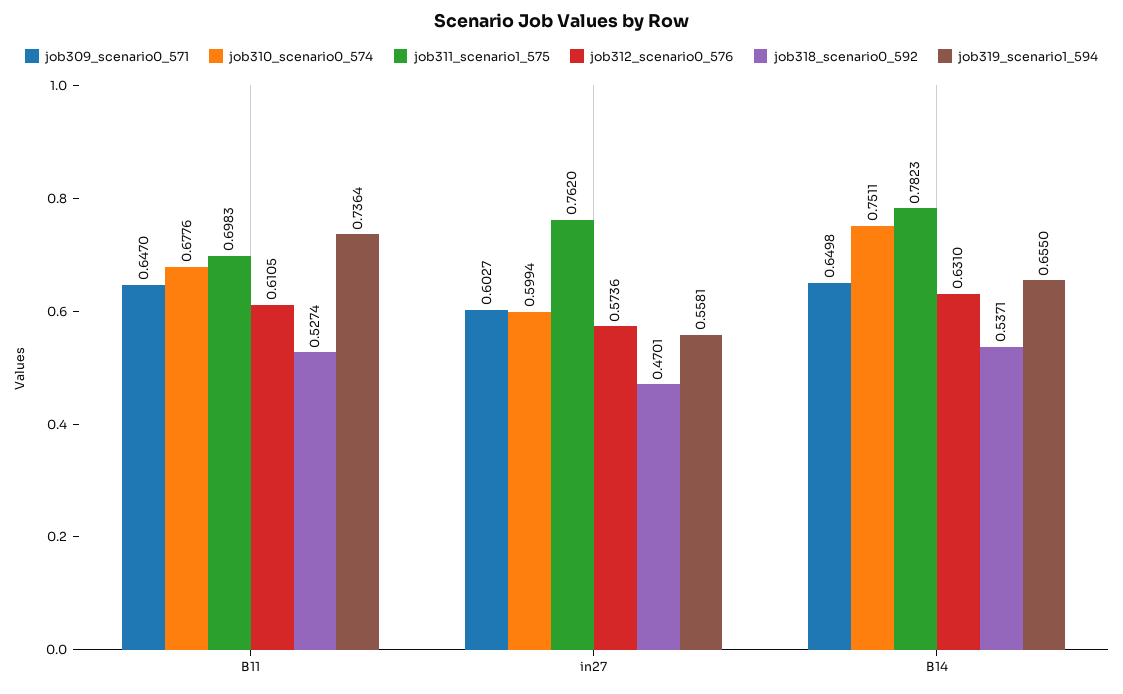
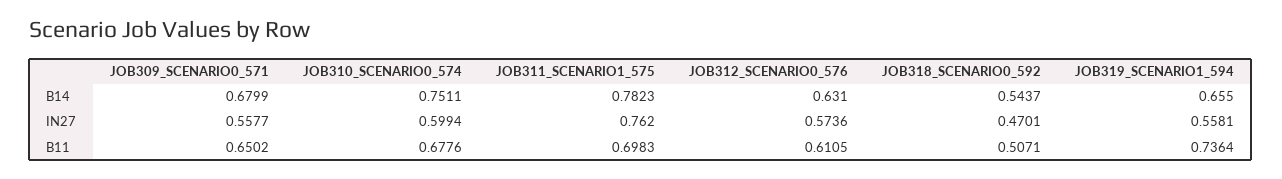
  {
    "job309_scenario0_571": {
-     "B11": 0.647,
+     "B11": 0.6502,
-     "in27": 0.6027,
+     "in27": 0.5577,
-     "B14": 0.6498
+     "B14": 0.6799
    },
    "job310_scenario0_574": {
      "B11": 0.6776,
      "in27": 0.5994,
      "B14": 0.7511
    },
    "job311_scenario1_575": {
      "B11": 0.6983,
      "in27": 0.762,
      "B14": 0.7823
    },
    "job312_scenario0_576": {
      "B11": 0.6105,
      "in27": 0.5736,
      "B14": 0.631
    },
    "job318_scenario0_592": {
-     "B11": 0.5274,
+     "B11": 0.5071,
      "in27": 0.4701,
-     "B14": 0.5371
+     "B14": 0.5437
    },
    "job319_scenario1_594": {
      "B11": 0.7364,
      "in27": 0.5581,
      "B14": 0.655
    }
  }

